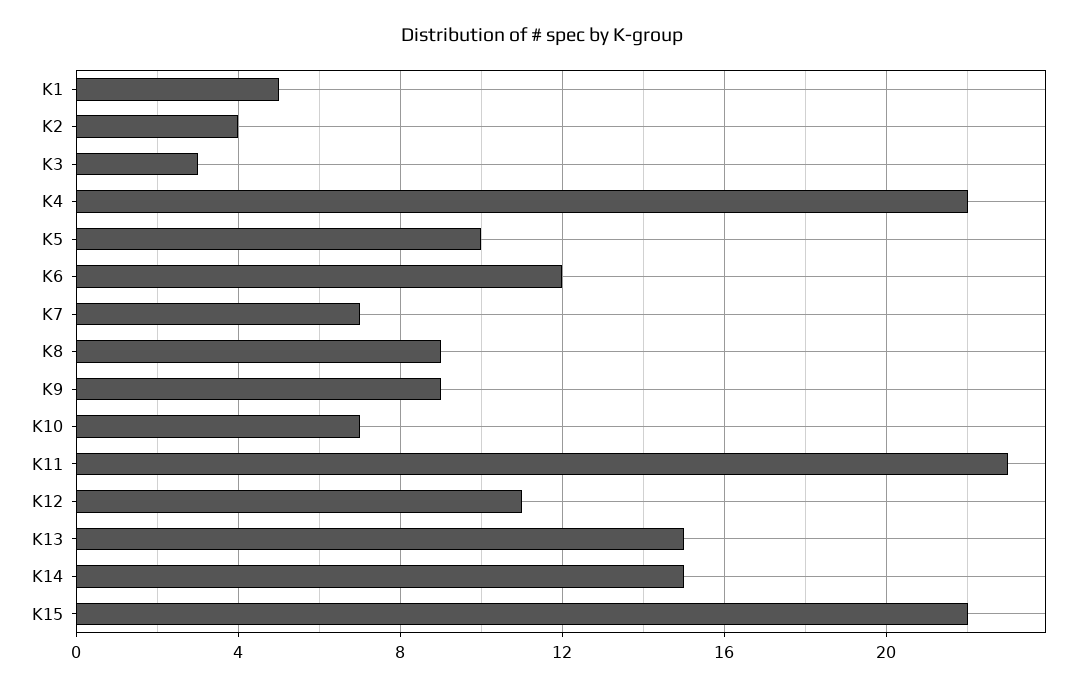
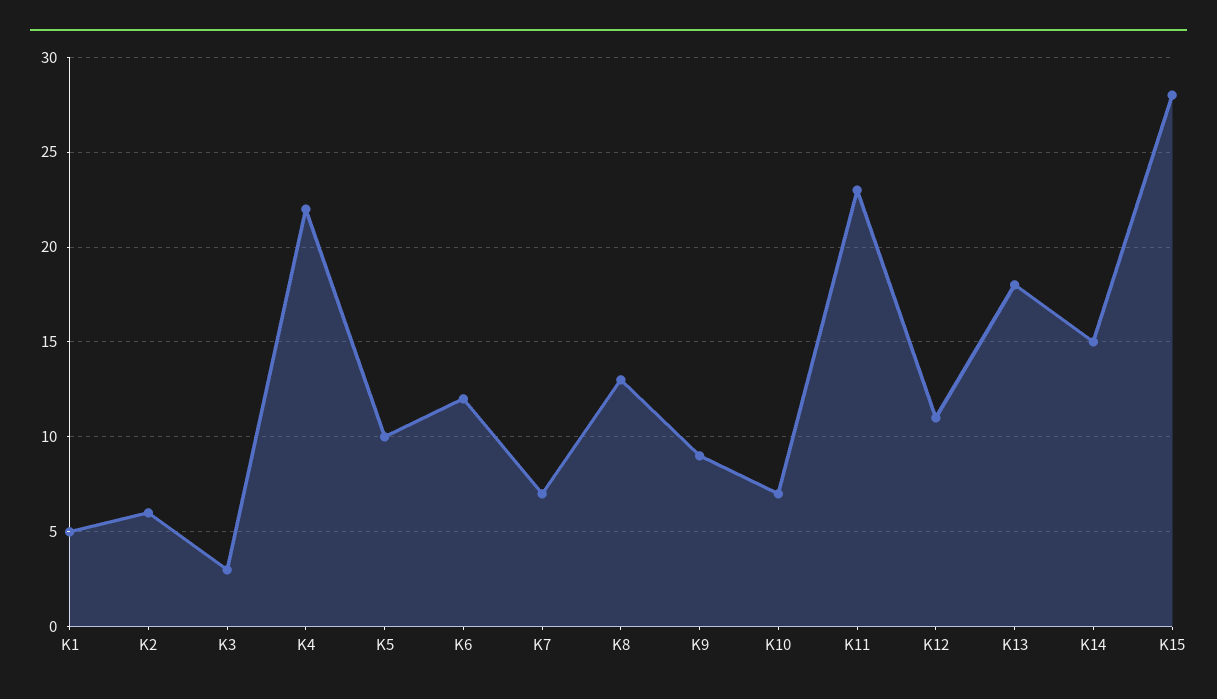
  {
    "K1": 5,
-   "K2": 4,
+   "K2": 6,
    "K3": 3,
    "K4": 22,
    "K5": 10,
    "K6": 12,
    "K7": 7,
-   "K8": 9,
+   "K8": 13,
    "K9": 9,
    "K10": 7,
    "K11": 23,
    "K12": 11,
-   "K13": 15,
+   "K13": 18,
    "K14": 15,
-   "K15": 22
+   "K15": 28
  }

